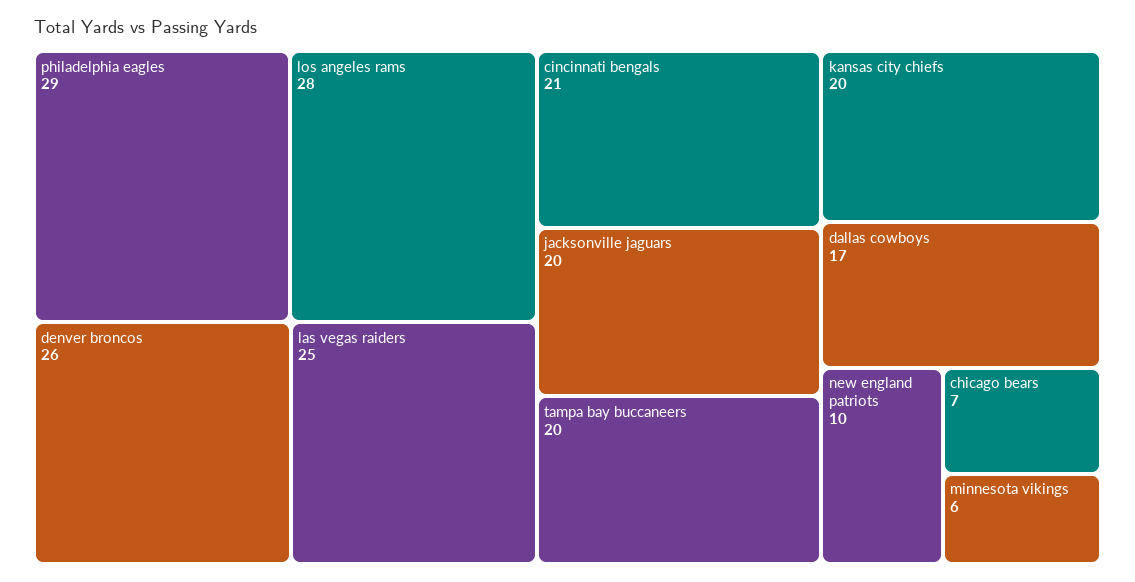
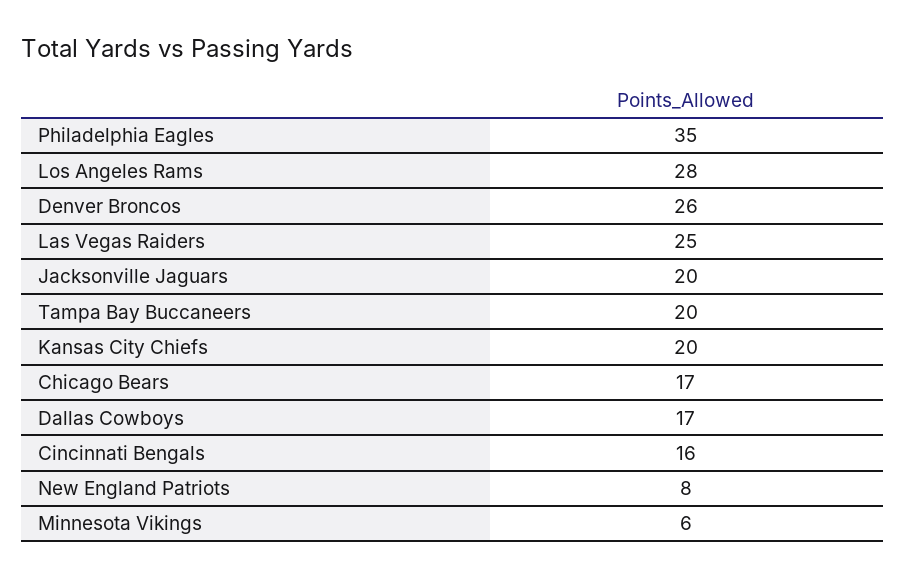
  {
-   "philadelphia eagles": 29,
+   "philadelphia eagles": 35,
    "los angeles rams": 28,
    "denver broncos": 26,
    "las vegas raiders": 25,
-   "cincinnati bengals": 21,
+   "cincinnati bengals": 16,
    "jacksonville jaguars": 20,
    "tampa bay buccaneers": 20,
    "kansas city chiefs": 20,
    "dallas cowboys": 17,
-   "new england patriots": 10,
+   "new england patriots": 8,
-   "chicago bears": 7,
+   "chicago bears": 17,
    "minnesota vikings": 6
  }

